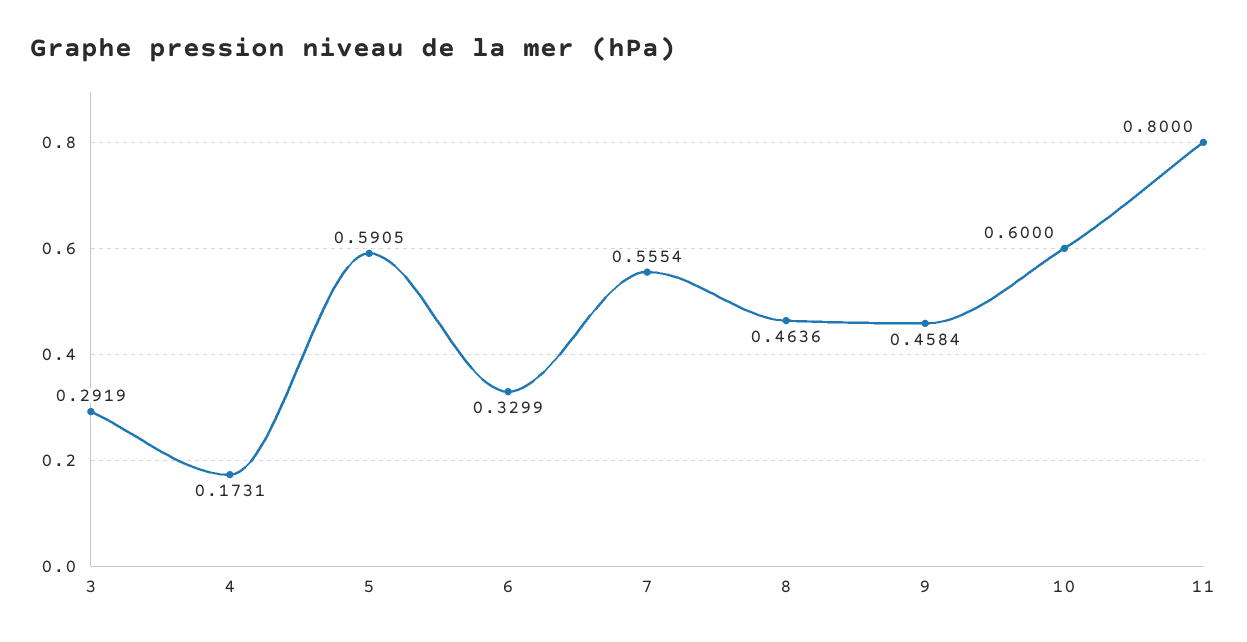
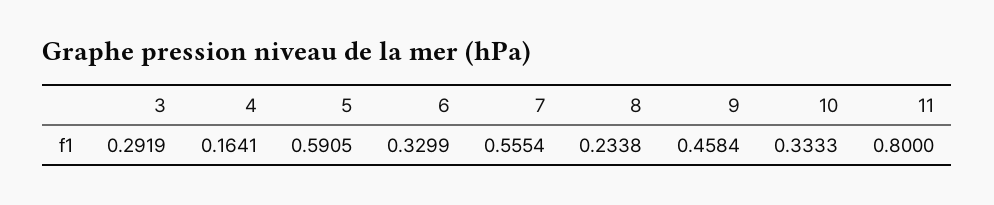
  {
    "3": 0.2919,
-   "4": 0.1731,
+   "4": 0.1641,
    "5": 0.5905,
    "6": 0.3299,
    "7": 0.5554,
-   "8": 0.4636,
+   "8": 0.2338,
    "9": 0.4584,
-   "10": 0.6,
+   "10": 0.3333,
    "11": 0.8
  }

